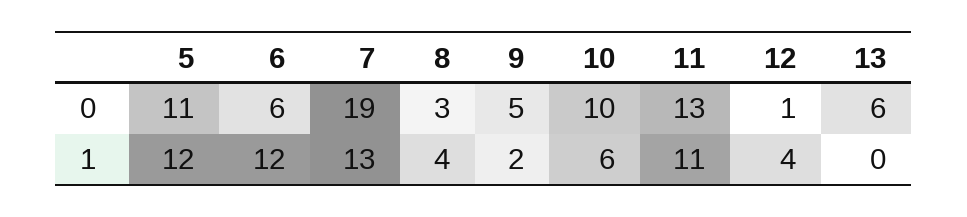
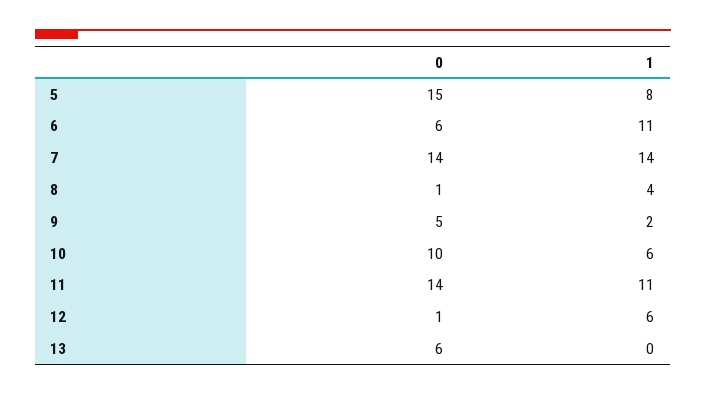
  {
    "5": {
-     "0": 11,
+     "0": 15,
-     "1": 12
+     "1": 8
    },
    "6": {
      "0": 6,
-     "1": 12
+     "1": 11
    },
    "7": {
-     "0": 19,
+     "0": 14,
-     "1": 13
+     "1": 14
    },
    "8": {
-     "0": 3,
+     "0": 1,
      "1": 4
    },
    "9": {
      "0": 5,
      "1": 2
    },
    "10": {
      "0": 10,
      "1": 6
    },
    "11": {
-     "0": 13,
+     "0": 14,
      "1": 11
    },
    "12": {
      "0": 1,
-     "1": 4
+     "1": 6
    },
    "13": {
      "0": 6,
      "1": 0
    }
  }

